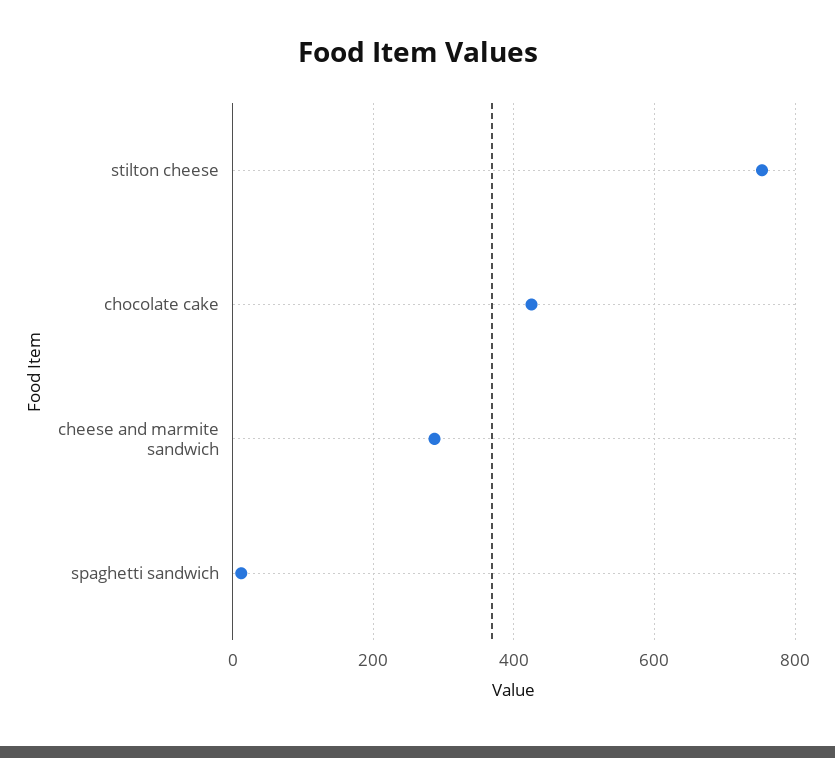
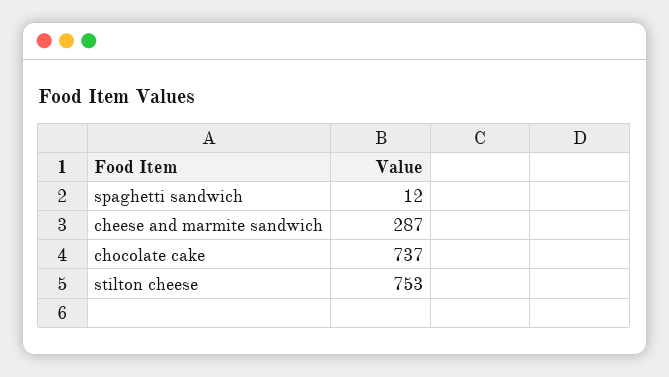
  {
    "stilton cheese": 753,
-   "chocolate cake": 420,
+   "chocolate cake": 737,
    "cheese and marmite sandwich": 287,
    "spaghetti sandwich": 12
  }

